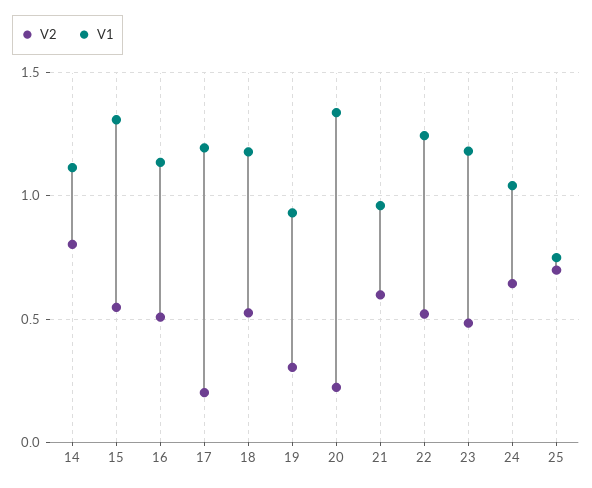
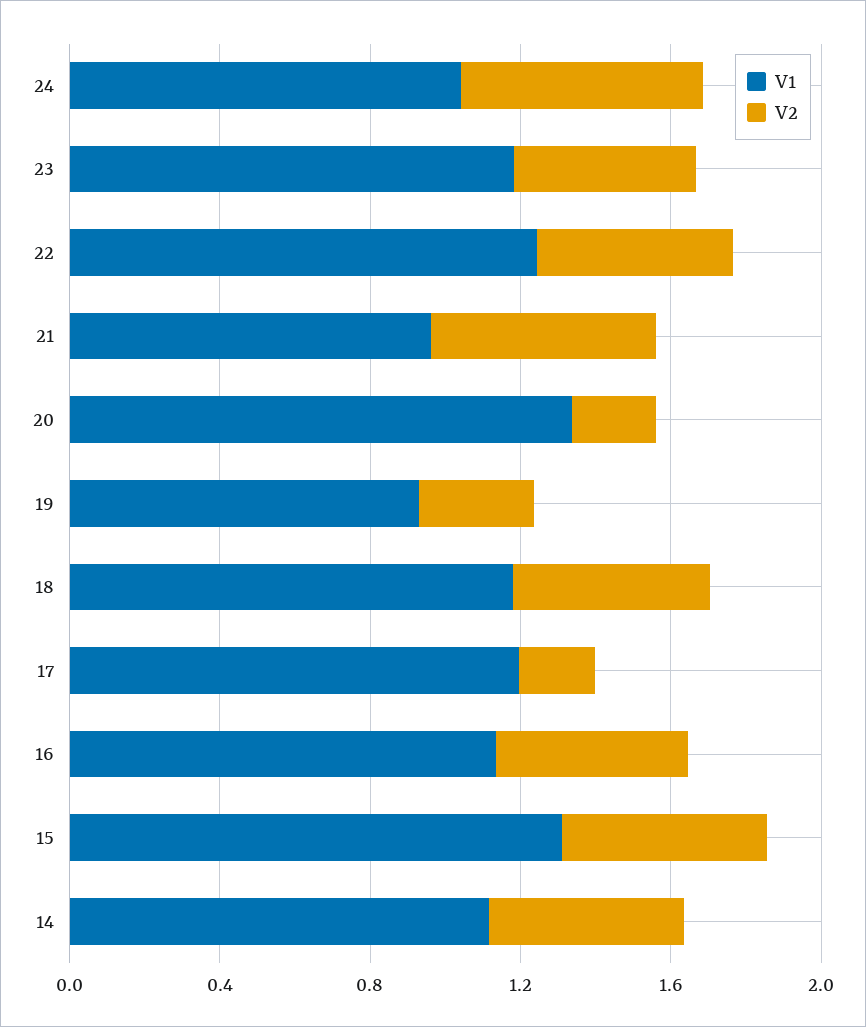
  {
    "V2": {
-     "14": 0.8,
+     "14": 0.5,
      "15": 0.55,
      "16": 0.5,
      "17": 0.2,
      "18": 0.55,
      "19": 0.3,
      "20": 0.2,
      "21": 0.6,
      "22": 0.5,
      "23": 0.5,
-     "24": 0.65,
+     "24": 0.65
-     "25": 0.7
    },
    "V1": {
      "14": 1.1,
      "15": 1.3,
      "16": 1.15,
      "17": 1.2,
      "18": 1.2,
      "19": 0.95,
      "20": 1.35,
      "21": 0.95,
      "22": 1.25,
      "23": 1.2,
-     "24": 1.05,
+     "24": 1.05
-     "25": 0.75
    }
  }

